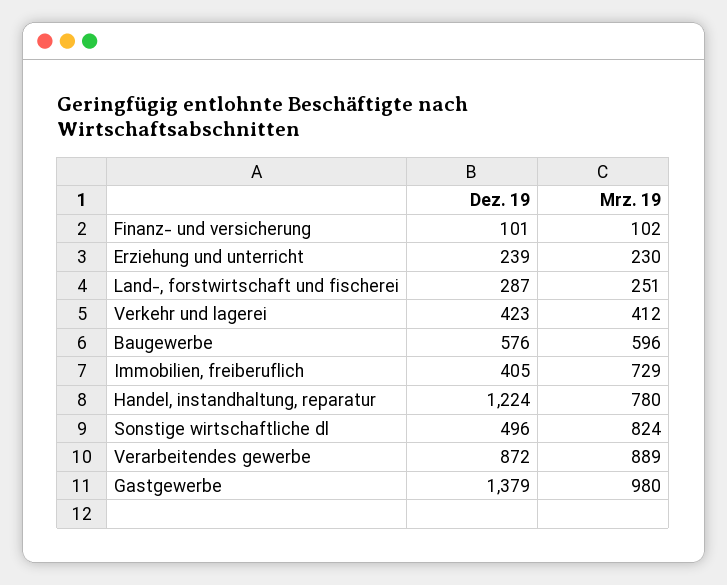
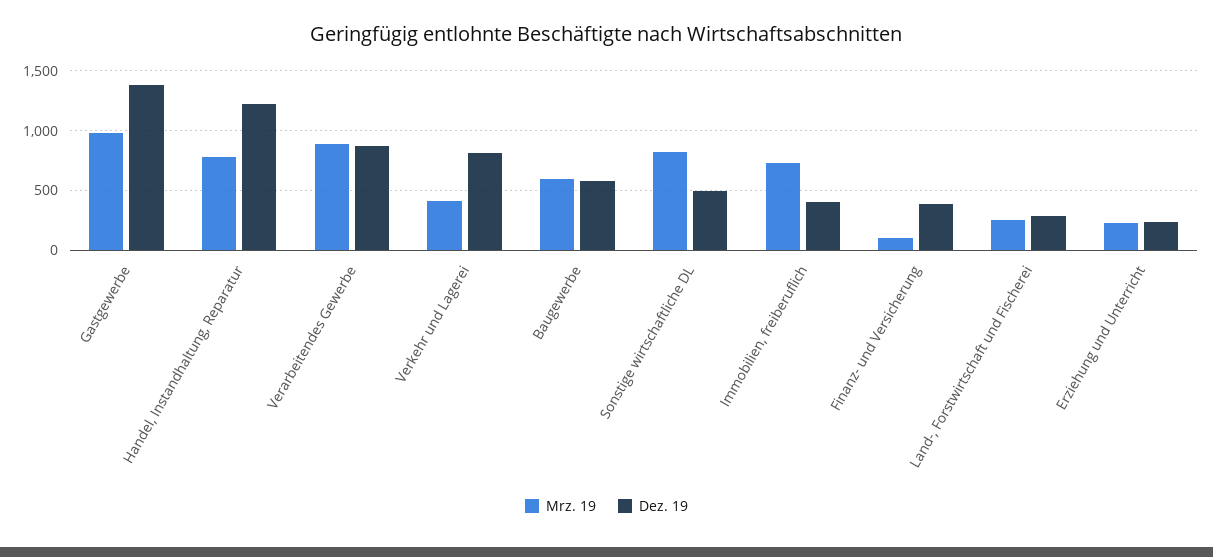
  {
    "Dez. 19": {
-     "Finanz- und versicherung": 101,
+     "Finanz- und versicherung": 400,
      "Erziehung und unterricht": 239,
      "Land-, forstwirtschaft und fischerei": 287,
-     "Verkehr und lagerei": 423,
+     "Verkehr und lagerei": 800,
      "Baugewerbe": 576,
      "Immobilien, freiberuflich": 405,
      "Handel, instandhaltung, reparatur": 1224,
      "Sonstige wirtschaftliche dl": 496,
      "Verarbeitendes gewerbe": 872,
      "Gastgewerbe": 1379
    },
    "Mrz. 19": {
      "Finanz- und versicherung": 102,
      "Erziehung und unterricht": 230,
      "Land-, forstwirtschaft und fischerei": 251,
      "Verkehr und lagerei": 412,
      "Baugewerbe": 596,
      "Immobilien, freiberuflich": 729,
      "Handel, instandhaltung, reparatur": 780,
      "Sonstige wirtschaftliche dl": 824,
      "Verarbeitendes gewerbe": 889,
      "Gastgewerbe": 980
    }
  }

